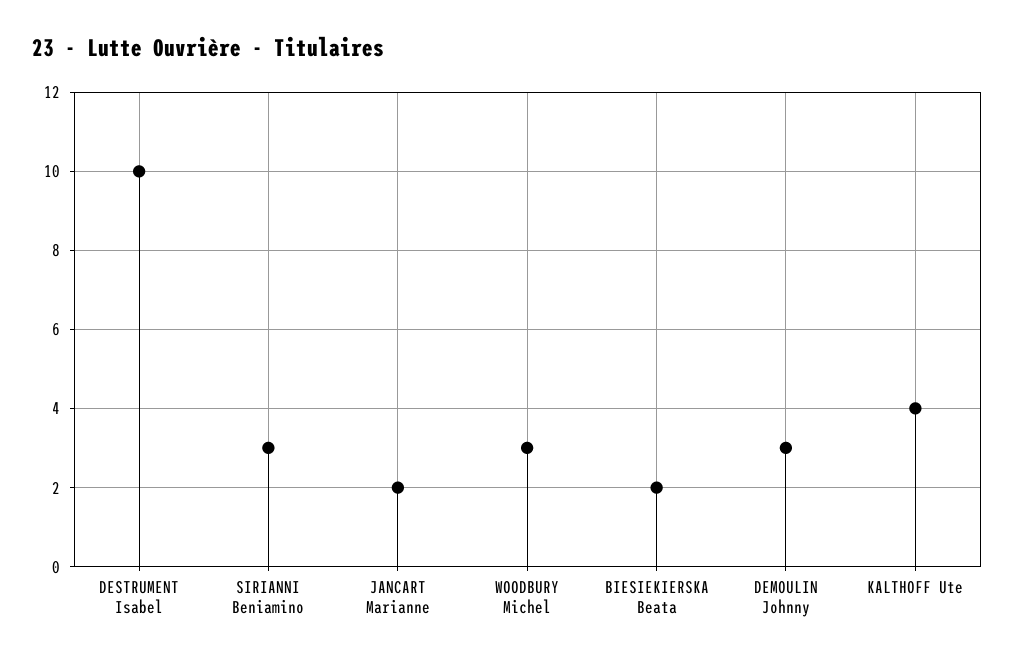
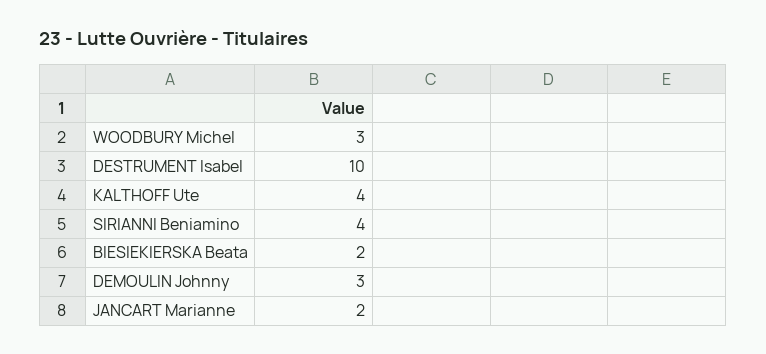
  {
    "DESTRUMENT Isabel": 10,
-   "SIRIANNI Beniamino": 3,
+   "SIRIANNI Beniamino": 4,
    "JANCART Marianne": 2,
    "WOODBURY Michel": 3,
    "BIESIEKIERSKA Beata": 2,
    "DEMOULIN Johnny": 3,
    "KALTHOFF Ute": 4
  }

